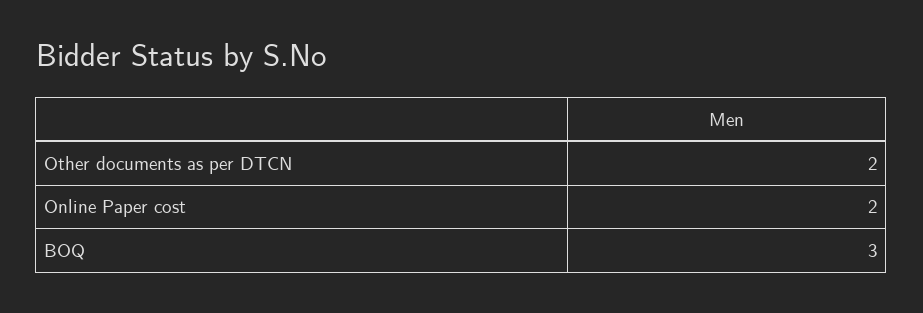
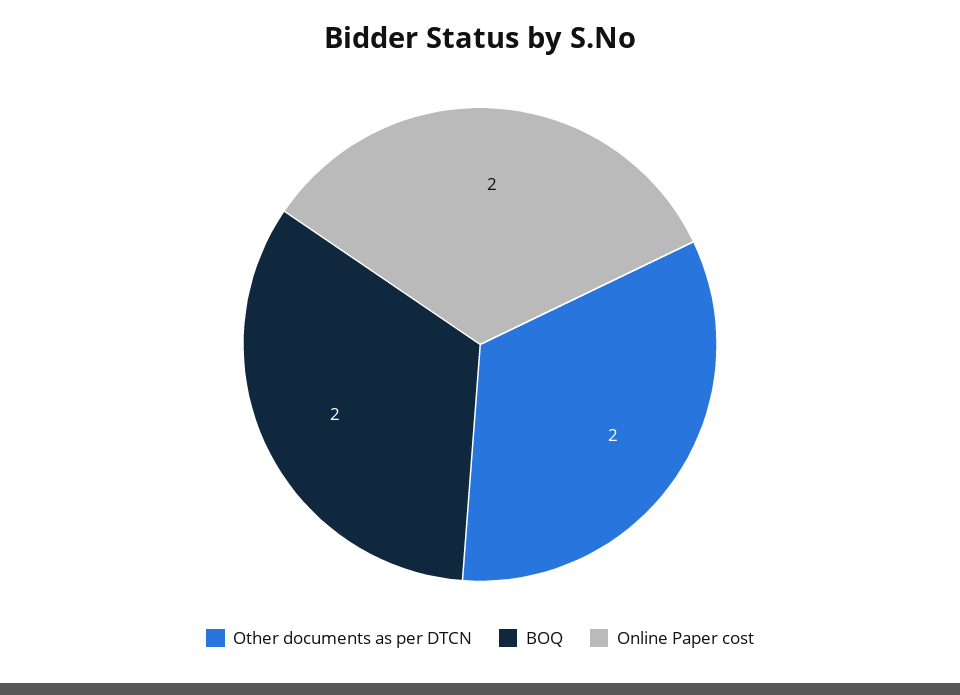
  {
    "Other documents as per DTCN": 2,
    "Online Paper cost": 2,
-   "BOQ": 3
+   "BOQ": 2
  }

